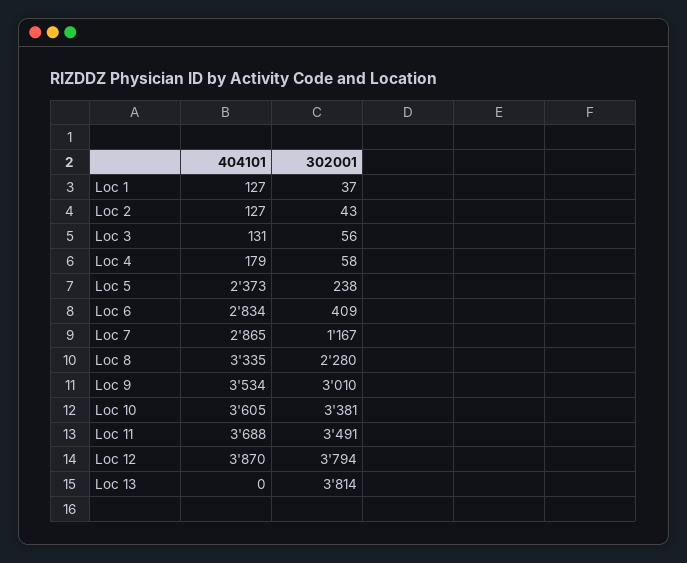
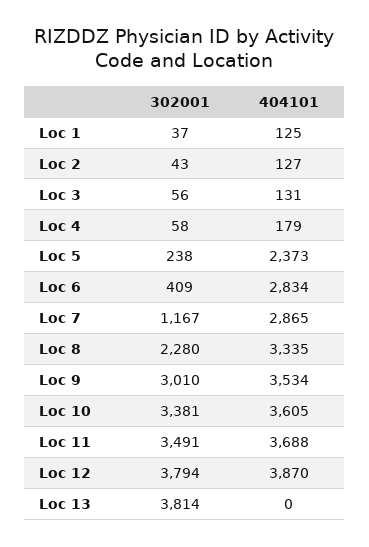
  {
    "404101": {
-     "Loc 1": 127,
+     "Loc 1": 125,
      "Loc 2": 127,
      "Loc 3": 131,
      "Loc 4": 179,
      "Loc 5": 2373,
      "Loc 6": 2834,
      "Loc 7": 2865,
      "Loc 8": 3335,
      "Loc 9": 3534,
      "Loc 10": 3605,
      "Loc 11": 3688,
      "Loc 12": 3870,
      "Loc 13": 0
    },
    "302001": {
      "Loc 1": 37,
      "Loc 2": 43,
      "Loc 3": 56,
      "Loc 4": 58,
      "Loc 5": 238,
      "Loc 6": 409,
      "Loc 7": 1167,
      "Loc 8": 2280,
      "Loc 9": 3010,
      "Loc 10": 3381,
      "Loc 11": 3491,
      "Loc 12": 3794,
      "Loc 13": 3814
    }
  }

